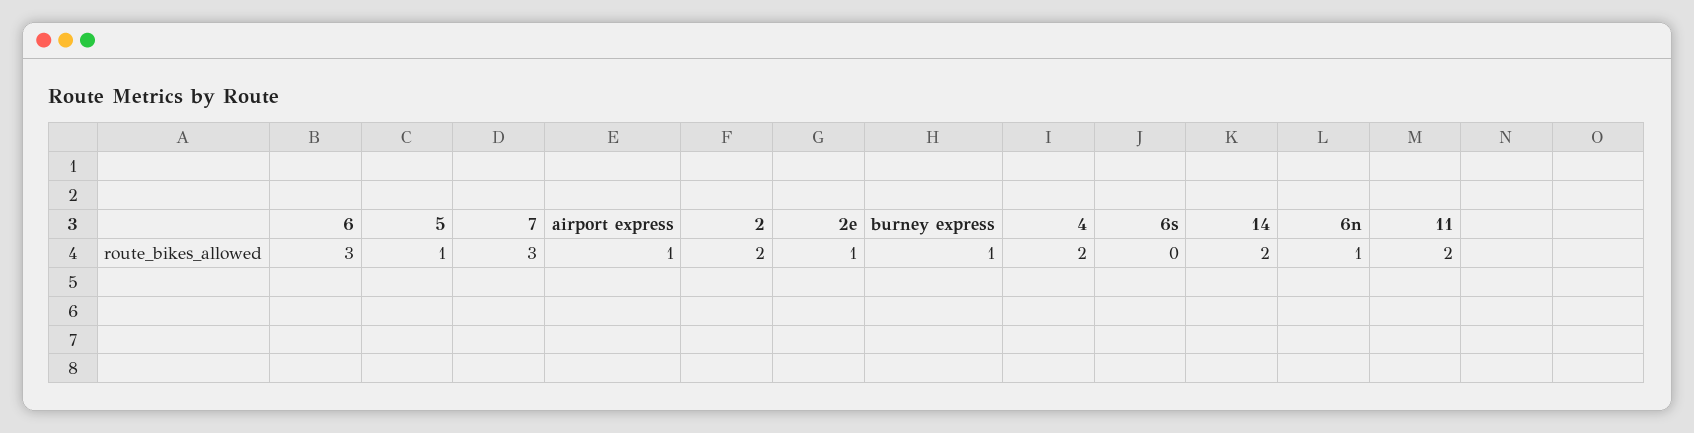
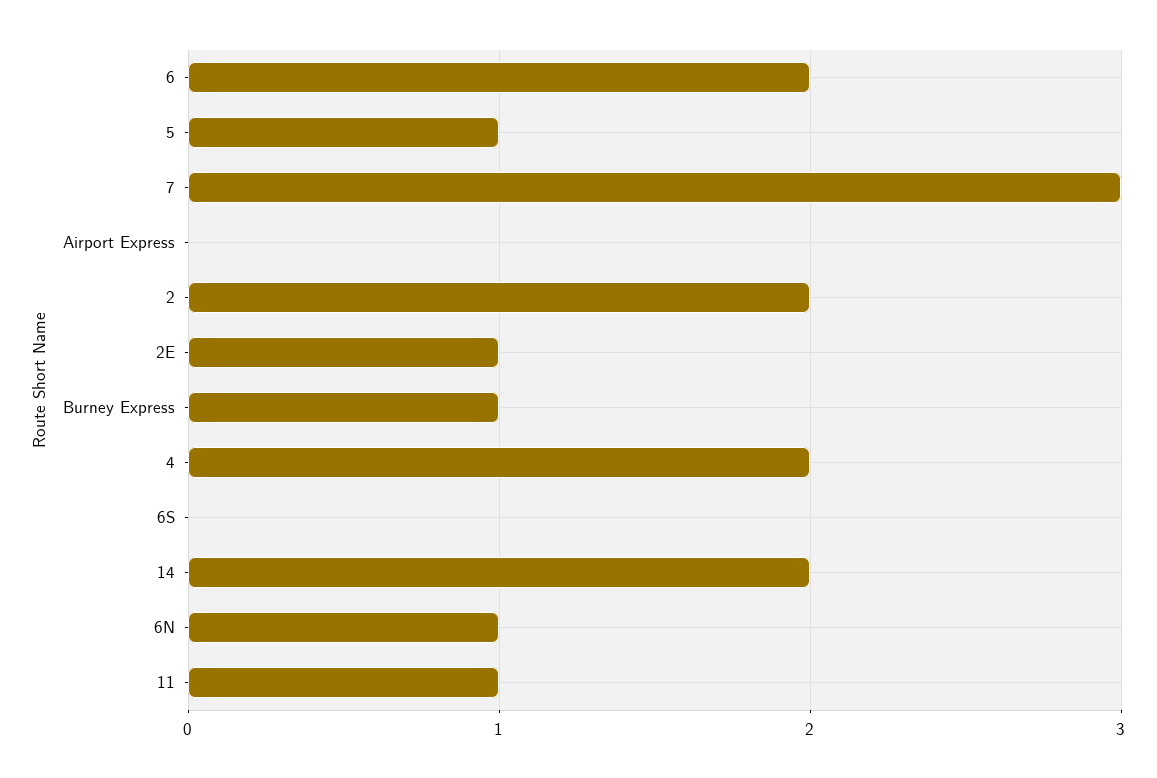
  {
-   "6": 3,
+   "6": 2,
    "5": 1,
    "7": 3,
-   "airport express": 1,
+   "airport express": 0,
    "2": 2,
    "2e": 1,
    "burney express": 1,
    "4": 2,
    "6s": 0,
    "14": 2,
    "6n": 1,
-   "11": 2
+   "11": 1
  }

